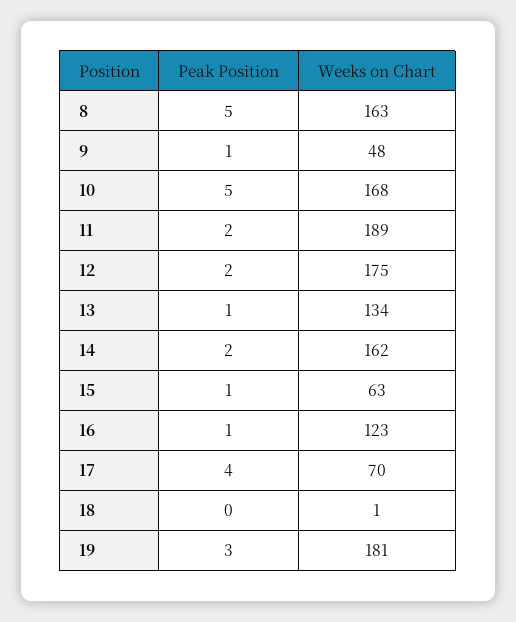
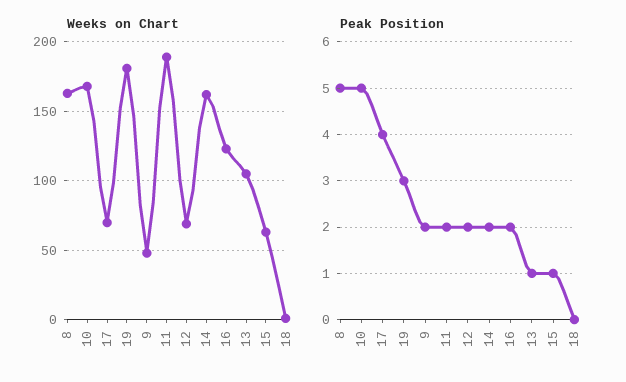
  {
    "Peak Position": {
      "8": 5,
-     "9": 1,
+     "9": 2,
      "10": 5,
      "11": 2,
      "12": 2,
      "13": 1,
      "14": 2,
      "15": 1,
-     "16": 1,
+     "16": 2,
      "17": 4,
      "18": 0,
      "19": 3
    },
    "Weeks on Chart": {
      "8": 163,
      "9": 48,
      "10": 168,
      "11": 189,
-     "12": 175,
+     "12": 70,
-     "13": 134,
+     "13": 105,
      "14": 162,
      "15": 63,
      "16": 123,
      "17": 70,
      "18": 1,
      "19": 181
    }
  }

